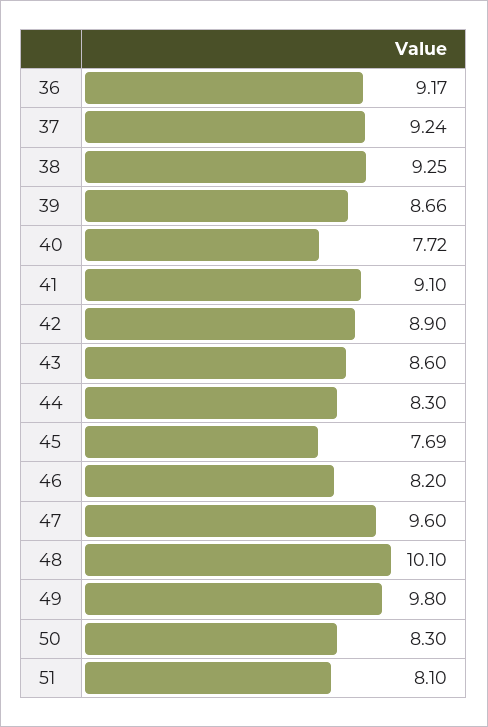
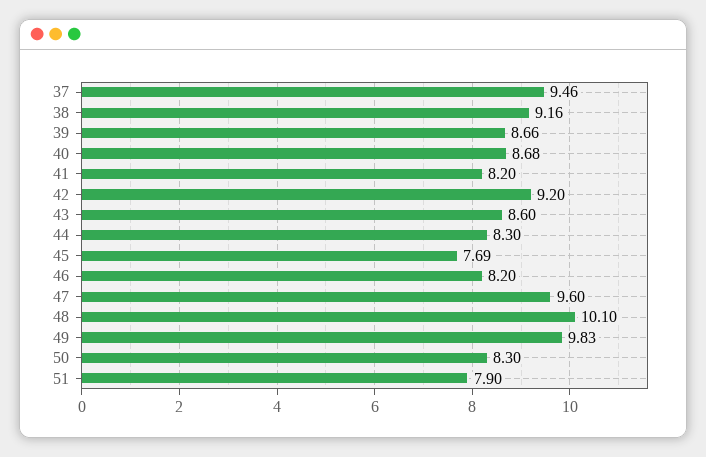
  {
-   "36": 9.17,
-   "37": 9.24,
+   "37": 9.46,
-   "38": 9.25,
+   "38": 9.16,
    "39": 8.66,
-   "40": 7.72,
+   "40": 8.68,
-   "41": 9.1,
+   "41": 8.2,
-   "42": 8.9,
+   "42": 9.2,
    "43": 8.6,
    "44": 8.3,
    "45": 7.69,
    "46": 8.2,
    "47": 9.6,
    "48": 10.1,
-   "49": 9.8,
+   "49": 9.83,
    "50": 8.3,
-   "51": 8.1
+   "51": 7.9
  }

